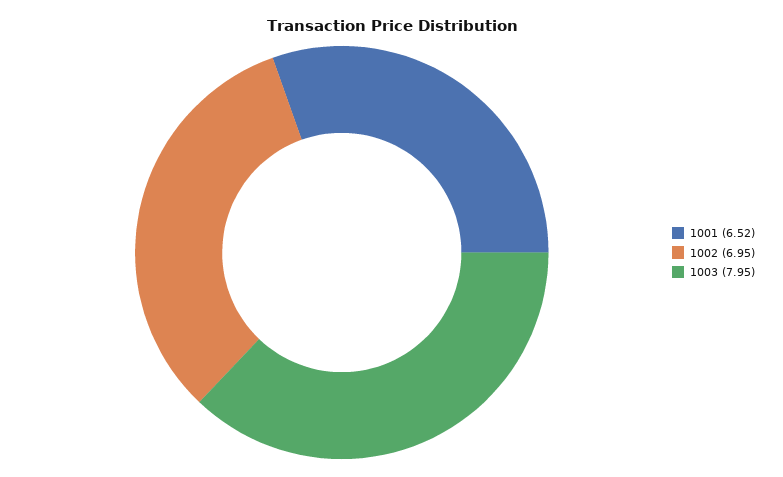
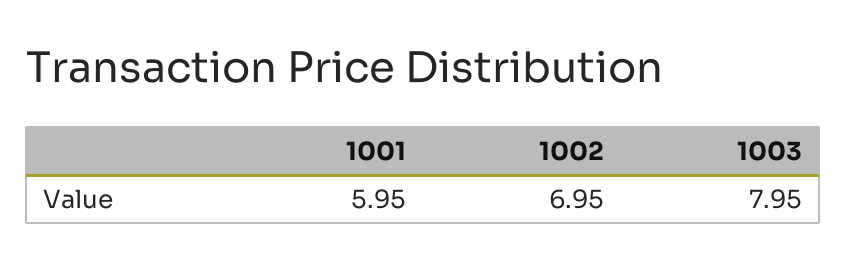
  {
-   "1001": 6.52,
+   "1001": 5.95,
    "1002": 6.95,
    "1003": 7.95
  }

